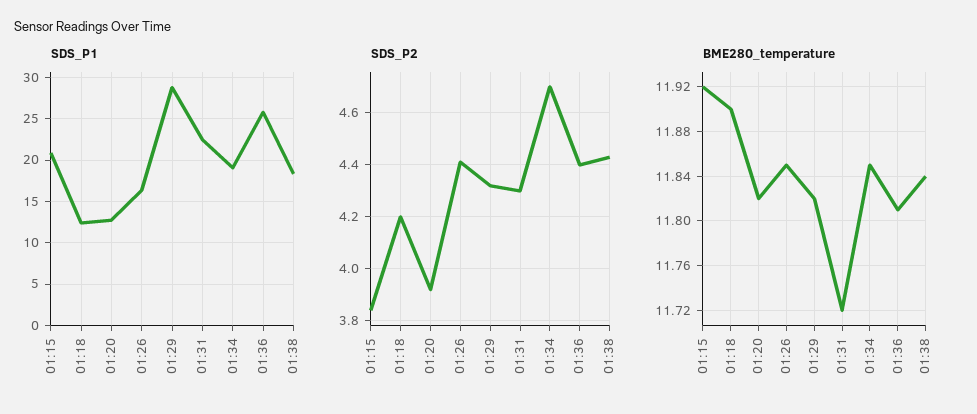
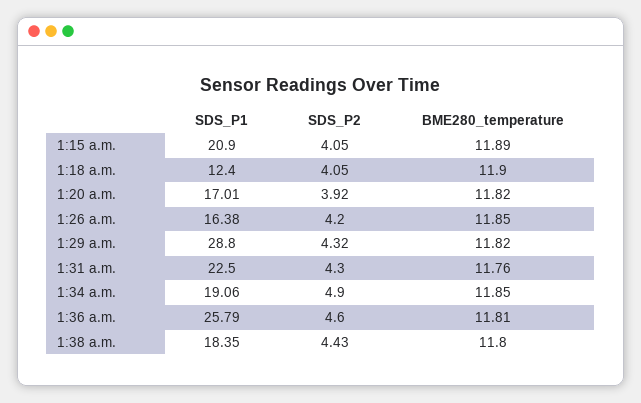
  {
    "SDS_P1": {
      "01:15": 20.9,
      "01:18": 12.4,
-     "01:20": 13,
+     "01:20": 17.01,
      "01:26": 16.38,
      "01:29": 28.8,
      "01:31": 22.5,
      "01:34": 19.06,
      "01:36": 25.79,
      "01:38": 18.35
    },
    "SDS_P2": {
-     "01:15": 3.85,
+     "01:15": 4.05,
-     "01:18": 4.2,
+     "01:18": 4.05,
      "01:20": 3.92,
-     "01:26": 4.4,
+     "01:26": 4.2,
      "01:29": 4.32,
      "01:31": 4.3,
-     "01:34": 4.7,
+     "01:34": 4.9,
-     "01:36": 4.4,
+     "01:36": 4.6,
      "01:38": 4.43
    },
    "BME280_temperature": {
-     "01:15": 11.92,
+     "01:15": 11.89,
      "01:18": 11.9,
      "01:20": 11.82,
      "01:26": 11.85,
      "01:29": 11.82,
-     "01:31": 11.72,
+     "01:31": 11.76,
      "01:34": 11.85,
      "01:36": 11.81,
-     "01:38": 11.84
+     "01:38": 11.8
    }
  }

